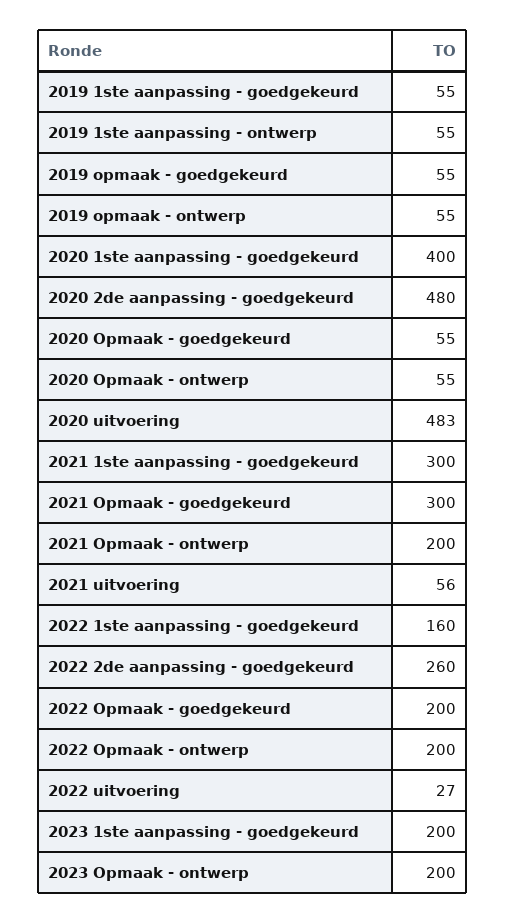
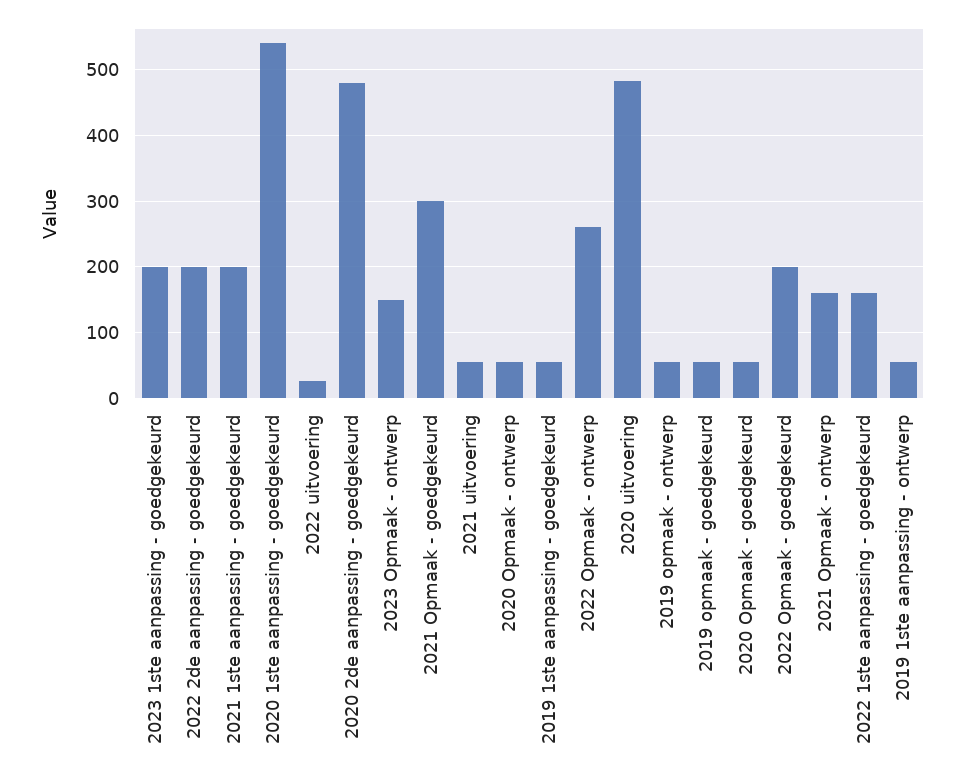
  {
    "2019 1ste aanpassing - goedgekeurd": 55,
    "2019 1ste aanpassing - ontwerp": 55,
    "2019 opmaak - goedgekeurd": 55,
    "2019 opmaak - ontwerp": 55,
-   "2020 1ste aanpassing - goedgekeurd": 400,
+   "2020 1ste aanpassing - goedgekeurd": 540,
    "2020 2de aanpassing - goedgekeurd": 480,
    "2020 Opmaak - goedgekeurd": 55,
    "2020 Opmaak - ontwerp": 55,
    "2020 uitvoering": 483,
-   "2021 1ste aanpassing - goedgekeurd": 300,
+   "2021 1ste aanpassing - goedgekeurd": 200,
    "2021 Opmaak - goedgekeurd": 300,
-   "2021 Opmaak - ontwerp": 200,
+   "2021 Opmaak - ontwerp": 160,
    "2021 uitvoering": 56,
    "2022 1ste aanpassing - goedgekeurd": 160,
-   "2022 2de aanpassing - goedgekeurd": 260,
+   "2022 2de aanpassing - goedgekeurd": 200,
    "2022 Opmaak - goedgekeurd": 200,
-   "2022 Opmaak - ontwerp": 200,
+   "2022 Opmaak - ontwerp": 260,
    "2022 uitvoering": 27,
    "2023 1ste aanpassing - goedgekeurd": 200,
-   "2023 Opmaak - ontwerp": 200
+   "2023 Opmaak - ontwerp": 150
  }

